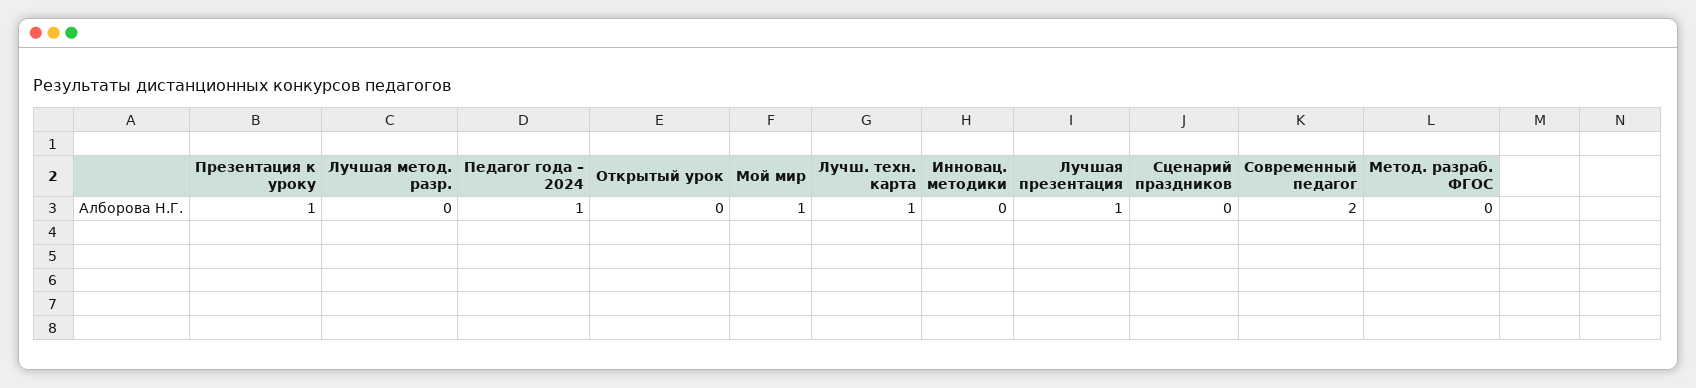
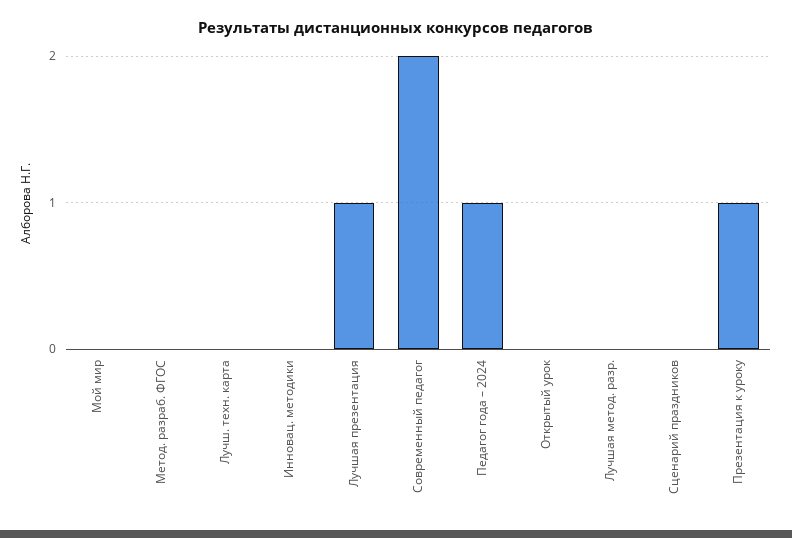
  {
    "Презентация к уроку": 1,
    "Лучшая метод. разр.": 0,
    "Педагог года – 2024": 1,
    "Открытый урок": 0,
-   "Мой мир": 1,
+   "Мой мир": 0,
-   "Лучш. техн. карта": 1,
+   "Лучш. техн. карта": 0,
    "Инновац. методики": 0,
    "Лучшая презентация": 1,
    "Сценарий праздников": 0,
    "Современный педагог": 2,
    "Метод. разраб. ФГОС": 0
  }

